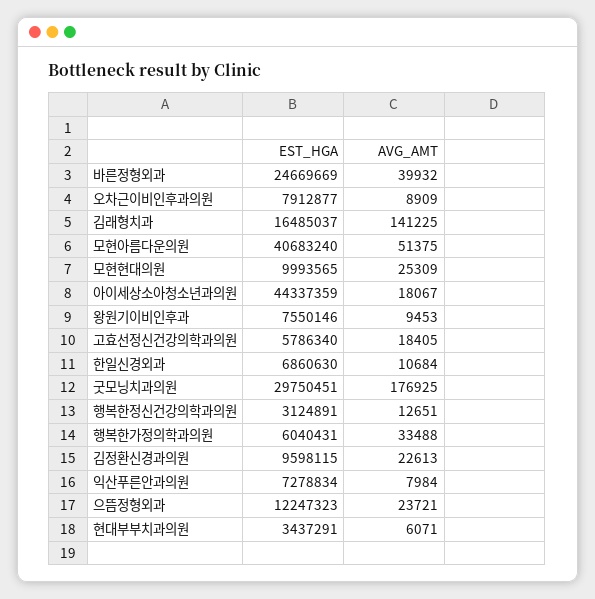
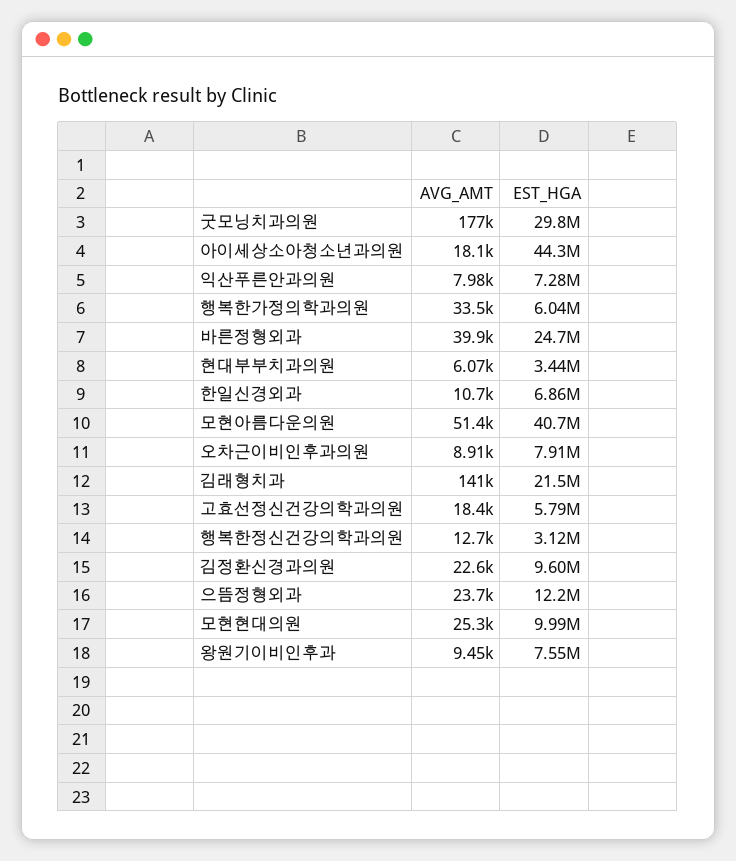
  {
    "EST_HGA": {
      "바른정형외과": 24669669,
      "오차근이비인후과의원": 7912877,
-     "김래형치과": 16485037,
+     "김래형치과": 21500000,
      "모현아름다운의원": 40683240,
      "모현현대의원": 9993565,
      "아이세상소아청소년과의원": 44337359,
      "왕원기이비인후과": 7550146,
      "고효선정신건강의학과의원": 5786340,
      "한일신경외과": 6860630,
      "굿모닝치과의원": 29750451,
      "행복한정신건강의학과의원": 3124891,
      "행복한가정의학과의원": 6040431,
      "김정환신경과의원": 9598115,
      "익산푸른안과의원": 7278834,
      "으뜸정형외과": 12247323,
      "현대부부치과의원": 3437291
    },
    "AVG_AMT": {
      "바른정형외과": 39932,
      "오차근이비인후과의원": 8909,
      "김래형치과": 141225,
      "모현아름다운의원": 51375,
      "모현현대의원": 25309,
      "아이세상소아청소년과의원": 18067,
      "왕원기이비인후과": 9453,
      "고효선정신건강의학과의원": 18405,
      "한일신경외과": 10684,
      "굿모닝치과의원": 176925,
      "행복한정신건강의학과의원": 12651,
      "행복한가정의학과의원": 33488,
      "김정환신경과의원": 22613,
      "익산푸른안과의원": 7984,
      "으뜸정형외과": 23721,
      "현대부부치과의원": 6071
    }
  }

